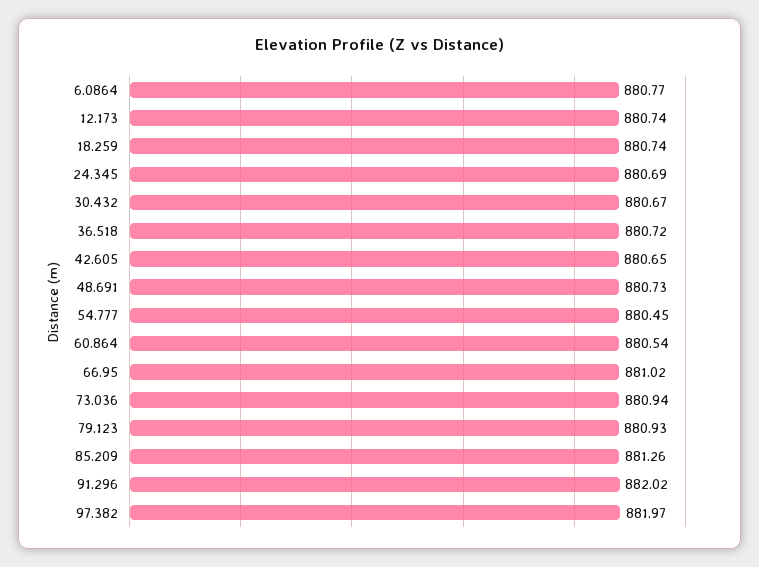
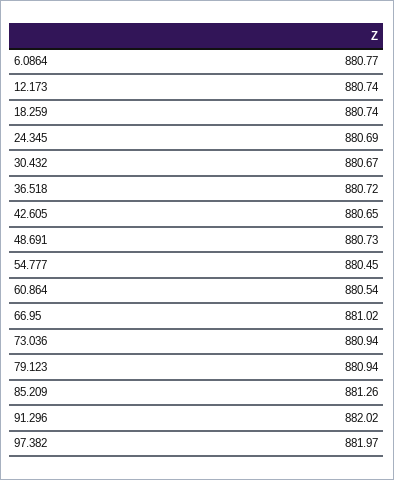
  {
    "6.0864": 880.77,
    "12.173": 880.74,
    "18.259": 880.74,
    "24.345": 880.69,
    "30.432": 880.67,
    "36.518": 880.72,
    "42.605": 880.65,
    "48.691": 880.73,
    "54.777": 880.45,
    "60.864": 880.54,
    "66.95": 881.02,
    "73.036": 880.94,
-   "79.123": 880.93,
+   "79.123": 880.94,
    "85.209": 881.26,
    "91.296": 882.02,
    "97.382": 881.97
  }

